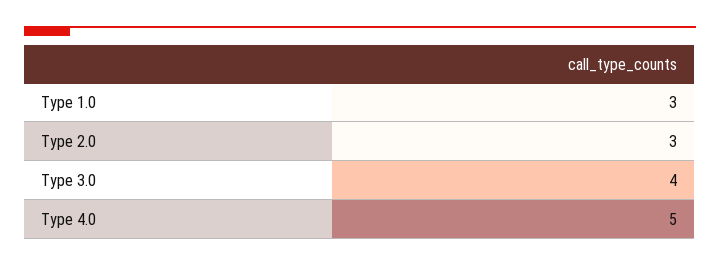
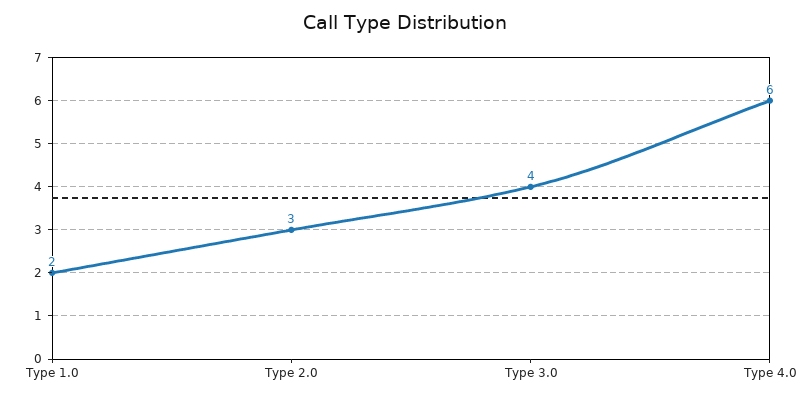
  {
-   "Type 1.0": 3,
+   "Type 1.0": 2,
    "Type 2.0": 3,
    "Type 3.0": 4,
-   "Type 4.0": 5
+   "Type 4.0": 6
  }

